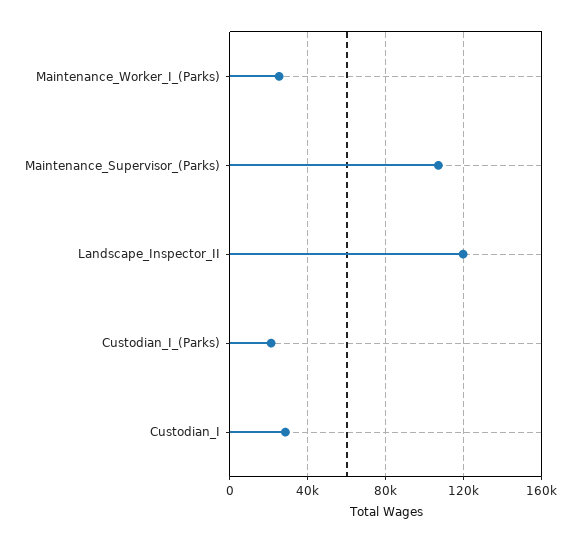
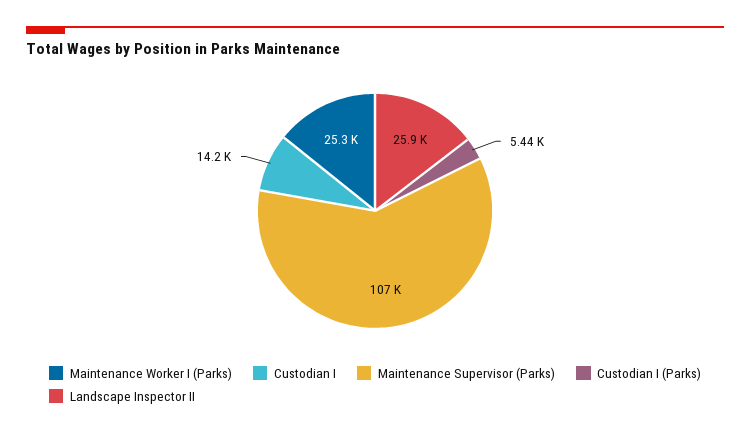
  {
    "Maintenance_Worker_I_(Parks)": 25300,
    "Maintenance_Supervisor_(Parks)": 107000,
-   "Landscape_Inspector_II": 120000,
+   "Landscape_Inspector_II": 25900,
-   "Custodian_I_(Parks)": 20000,
+   "Custodian_I_(Parks)": 5440,
-   "Custodian_I": 30000
+   "Custodian_I": 14200
  }

